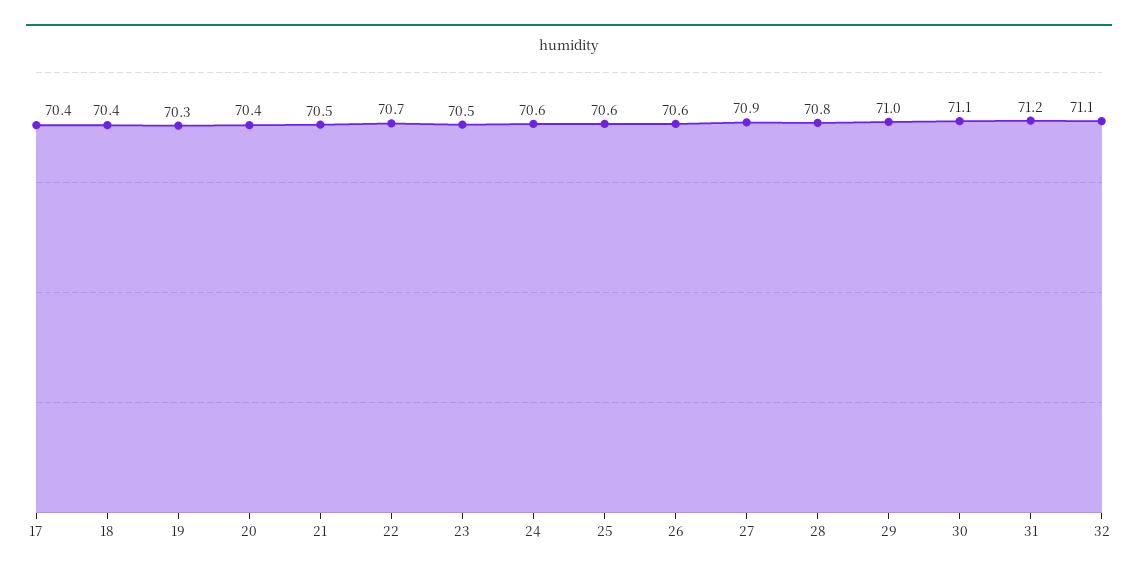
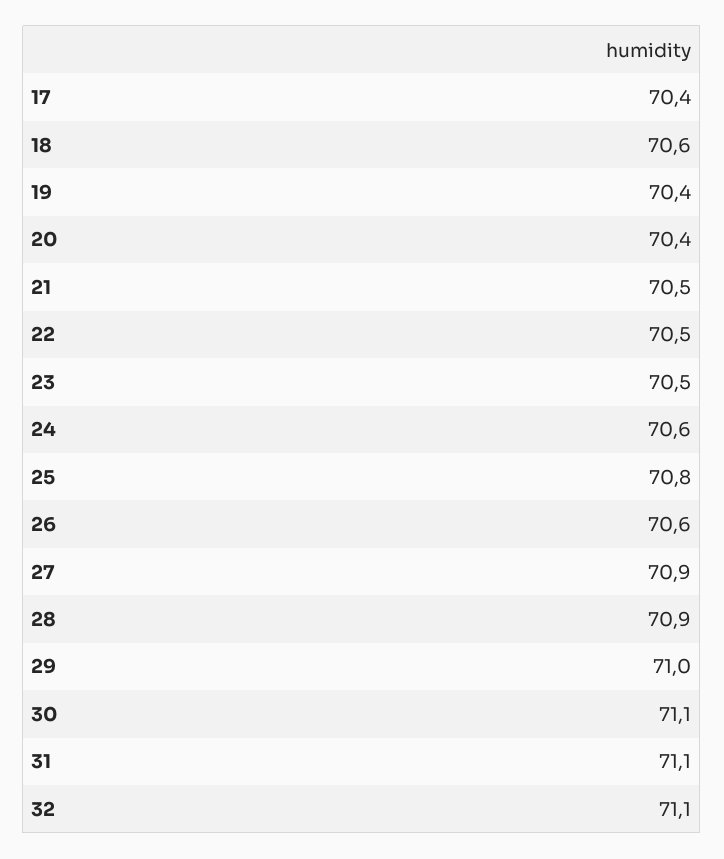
  {
    "17": 70.4,
-   "18": 70.4,
+   "18": 70.6,
-   "19": 70.3,
+   "19": 70.4,
    "20": 70.4,
    "21": 70.5,
-   "22": 70.7,
+   "22": 70.5,
    "23": 70.5,
    "24": 70.6,
-   "25": 70.6,
+   "25": 70.8,
    "26": 70.6,
    "27": 70.9,
-   "28": 70.8,
+   "28": 70.9,
    "29": 71,
    "30": 71.1,
-   "31": 71.2,
+   "31": 71.1,
    "32": 71.1
  }

